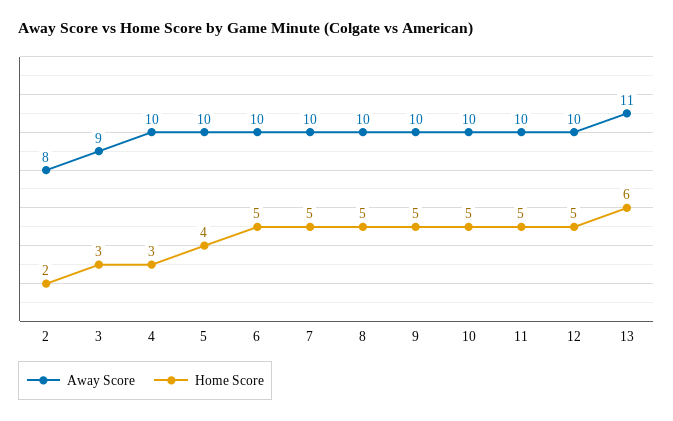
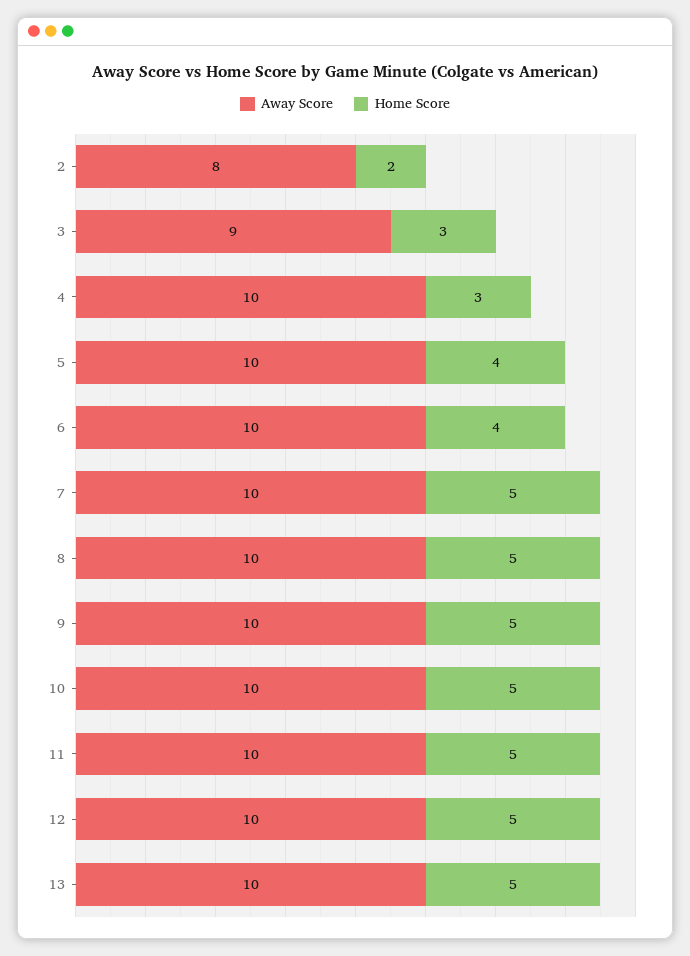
  {
    "Away Score": {
      "2": 8,
      "3": 9,
      "4": 10,
      "5": 10,
      "6": 10,
      "7": 10,
      "8": 10,
      "9": 10,
      "10": 10,
      "11": 10,
      "12": 10,
-     "13": 11
+     "13": 10
    },
    "Home Score": {
      "2": 2,
      "3": 3,
      "4": 3,
      "5": 4,
-     "6": 5,
+     "6": 4,
      "7": 5,
      "8": 5,
      "9": 5,
      "10": 5,
      "11": 5,
      "12": 5,
-     "13": 6
+     "13": 5
    }
  }

